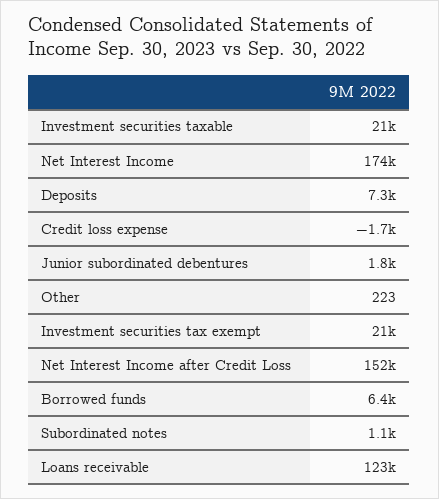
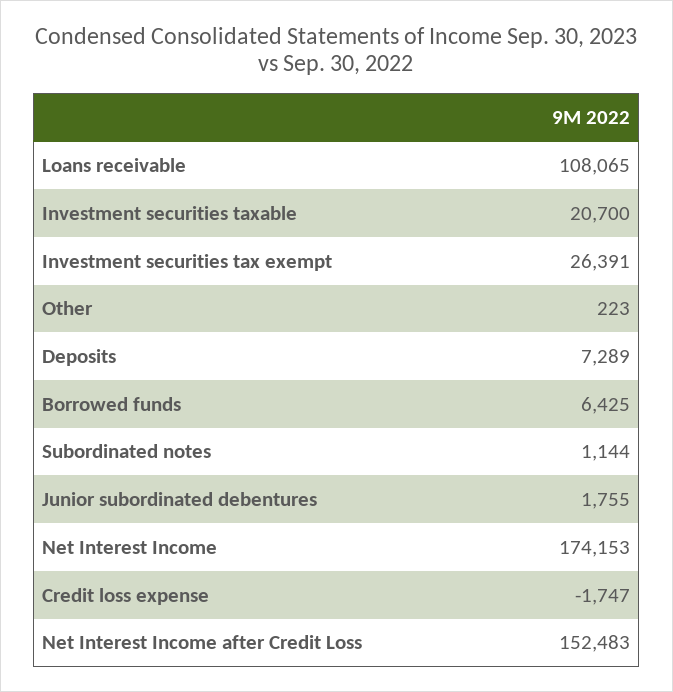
  {
    "Investment securities taxable": 20700,
    "Net Interest Income": 174153,
    "Deposits": 7289,
    "Credit loss expense": -1747,
    "Junior subordinated debentures": 1755,
    "Other": 223,
-   "Investment securities tax exempt": 21000,
+   "Investment securities tax exempt": 26391,
    "Net Interest Income after Credit Loss": 152483,
    "Borrowed funds": 6425,
    "Subordinated notes": 1144,
-   "Loans receivable": 123000
+   "Loans receivable": 108065
  }

